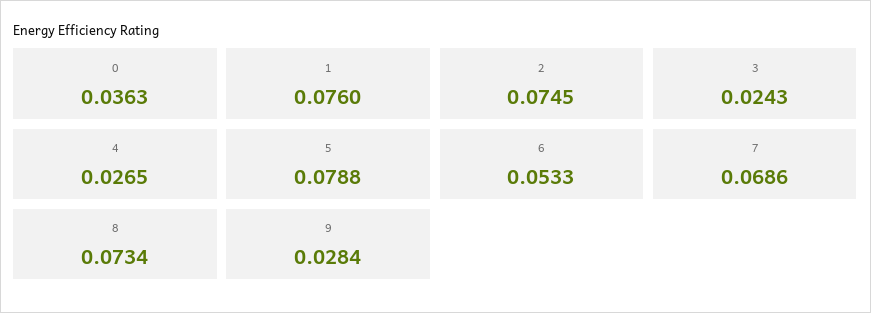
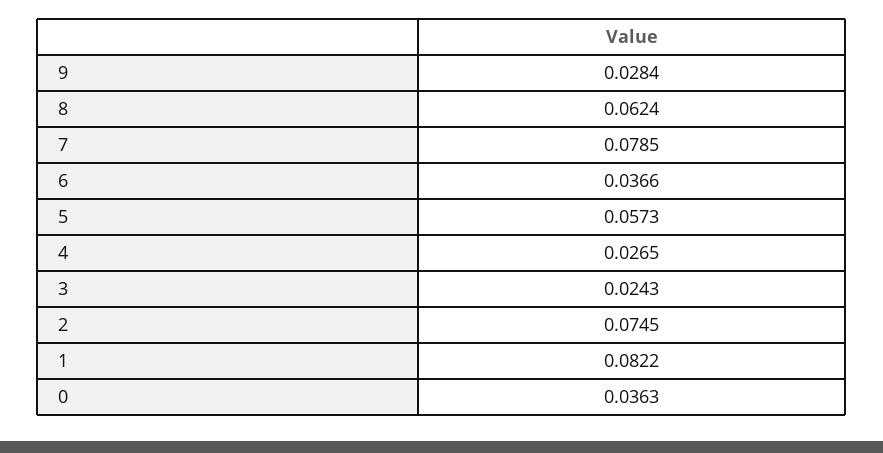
  {
    "0": 0.0363,
-   "1": 0.076,
+   "1": 0.0822,
    "2": 0.0745,
    "3": 0.0243,
    "4": 0.0265,
-   "5": 0.0788,
+   "5": 0.0573,
-   "6": 0.0533,
+   "6": 0.0366,
-   "7": 0.0686,
+   "7": 0.0785,
-   "8": 0.0734,
+   "8": 0.0624,
    "9": 0.0284
  }

